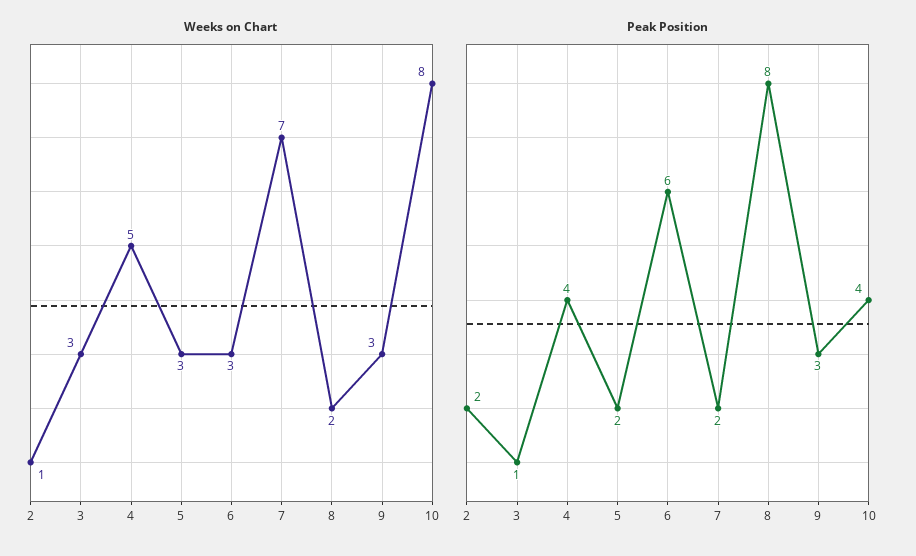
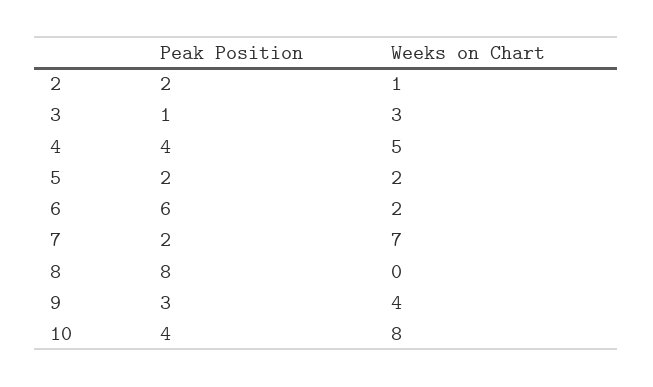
  {
    "Weeks on Chart": {
      "2": 1,
      "3": 3,
      "4": 5,
-     "5": 3,
+     "5": 2,
-     "6": 3,
+     "6": 2,
      "7": 7,
-     "8": 2,
+     "8": 0,
-     "9": 3,
+     "9": 4,
      "10": 8
    },
    "Peak Position": {
      "2": 2,
      "3": 1,
      "4": 4,
      "5": 2,
      "6": 6,
      "7": 2,
      "8": 8,
      "9": 3,
      "10": 4
    }
  }

